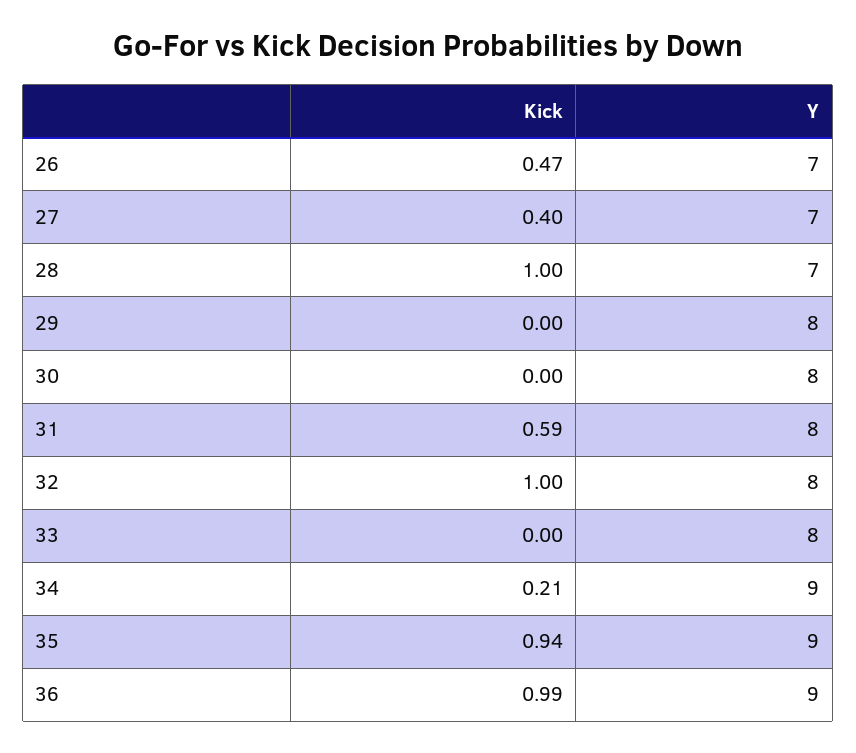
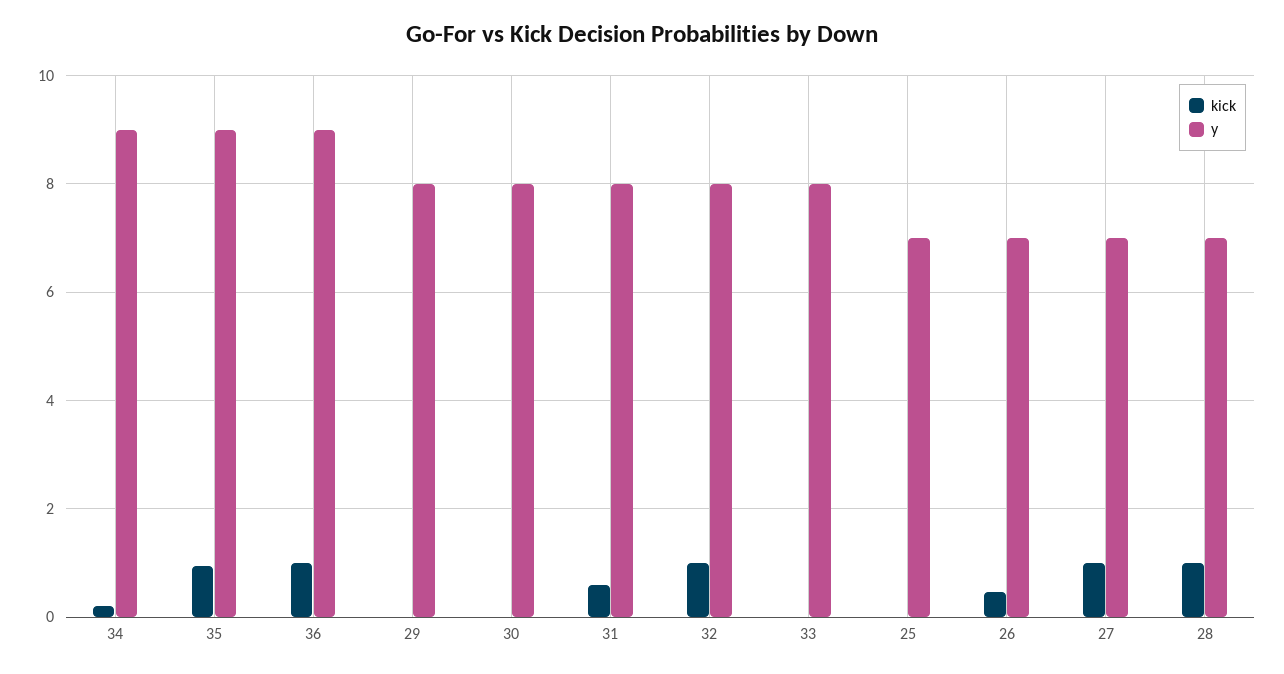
  {
    "Kick": {
      "26": 0.47,
-     "27": 0.4,
+     "27": 1,
      "28": 1,
      "29": 0,
      "30": 0,
      "31": 0.59,
      "32": 1,
      "33": 0,
      "34": 0.21,
      "35": 0.94,
-     "36": 0.99
+     "36": 0.99,
+     "25": 0
    },
    "Y": {
      "26": 7,
      "27": 7,
      "28": 7,
      "29": 8,
      "30": 8,
      "31": 8,
      "32": 8,
      "33": 8,
      "34": 9,
      "35": 9,
-     "36": 9
+     "36": 9,
+     "25": 7
    }
  }

